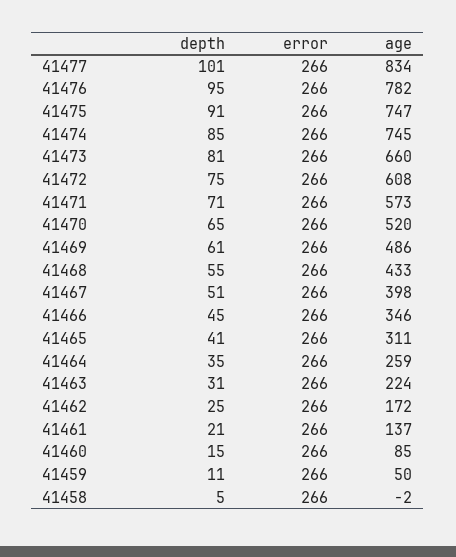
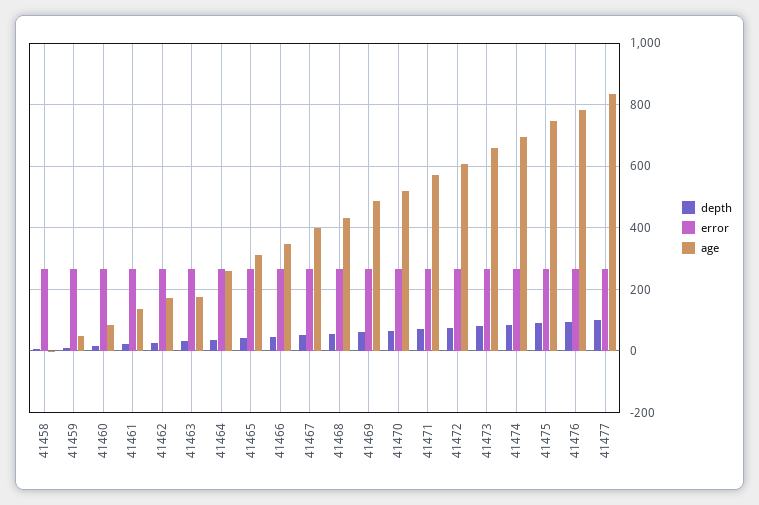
  {
    "depth": {
      "41477": 101,
      "41476": 95,
      "41475": 91,
      "41474": 85,
      "41473": 81,
      "41472": 75,
      "41471": 71,
      "41470": 65,
      "41469": 61,
      "41468": 55,
      "41467": 51,
      "41466": 45,
      "41465": 41,
      "41464": 35,
      "41463": 31,
      "41462": 25,
      "41461": 21,
      "41460": 15,
      "41459": 11,
      "41458": 5
    },
    "error": {
      "41477": 266,
      "41476": 266,
      "41475": 266,
      "41474": 266,
      "41473": 266,
      "41472": 266,
      "41471": 266,
      "41470": 266,
      "41469": 266,
      "41468": 266,
      "41467": 266,
      "41466": 266,
      "41465": 266,
      "41464": 266,
      "41463": 266,
      "41462": 266,
      "41461": 266,
      "41460": 266,
      "41459": 266,
      "41458": 266
    },
    "age": {
      "41477": 834,
      "41476": 782,
      "41475": 747,
-     "41474": 745,
+     "41474": 700,
      "41473": 660,
      "41472": 608,
      "41471": 573,
      "41470": 520,
      "41469": 486,
      "41468": 433,
      "41467": 398,
      "41466": 346,
      "41465": 311,
      "41464": 259,
-     "41463": 224,
+     "41463": 180,
      "41462": 172,
      "41461": 137,
      "41460": 85,
      "41459": 50,
      "41458": -2
    }
  }

